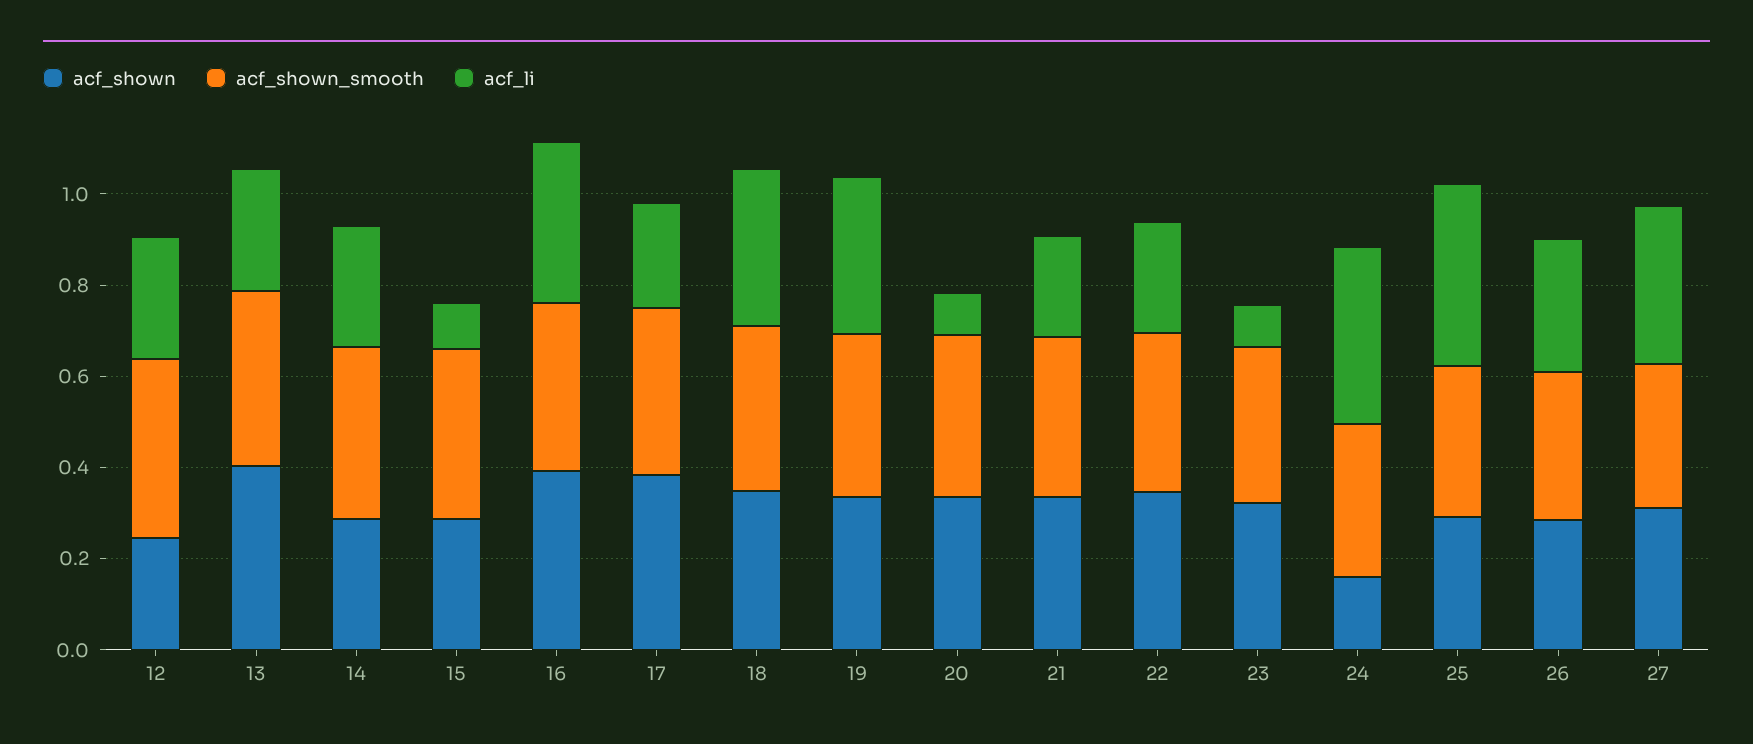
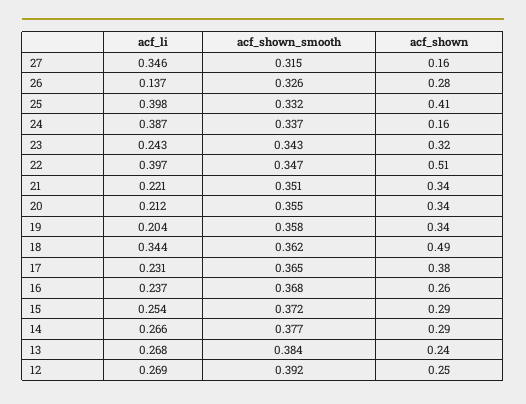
  {
    "acf_shown": {
      "12": 0.25,
-     "13": 0.4,
+     "13": 0.24,
      "14": 0.29,
      "15": 0.29,
-     "16": 0.4,
+     "16": 0.26,
      "17": 0.38,
-     "18": 0.35,
+     "18": 0.49,
      "19": 0.34,
      "20": 0.34,
      "21": 0.34,
-     "22": 0.35,
+     "22": 0.51,
      "23": 0.32,
      "24": 0.16,
-     "25": 0.3,
+     "25": 0.41,
      "26": 0.28,
-     "27": 0.3
+     "27": 0.16
    },
    "acf_shown_smooth": {
      "12": 0.392,
      "13": 0.384,
      "14": 0.377,
      "15": 0.372,
      "16": 0.368,
      "17": 0.365,
      "18": 0.362,
      "19": 0.358,
      "20": 0.355,
      "21": 0.351,
      "22": 0.347,
      "23": 0.343,
      "24": 0.337,
      "25": 0.332,
      "26": 0.326,
      "27": 0.315
    },
    "acf_li": {
      "12": 0.269,
      "13": 0.268,
      "14": 0.266,
-     "15": 0.1,
+     "15": 0.254,
-     "16": 0.35,
+     "16": 0.237,
      "17": 0.231,
      "18": 0.344,
-     "19": 0.35,
+     "19": 0.204,
-     "20": 0.1,
+     "20": 0.212,
      "21": 0.221,
-     "22": 0.25,
+     "22": 0.397,
-     "23": 0.1,
+     "23": 0.243,
      "24": 0.387,
      "25": 0.398,
-     "26": 0.3,
+     "26": 0.137,
      "27": 0.346
    }
  }

